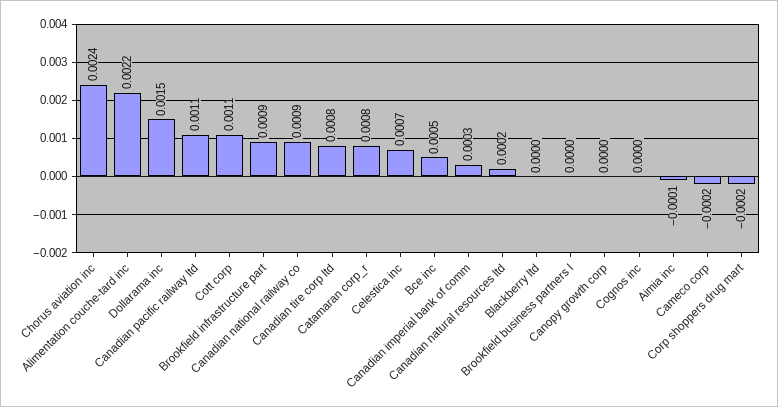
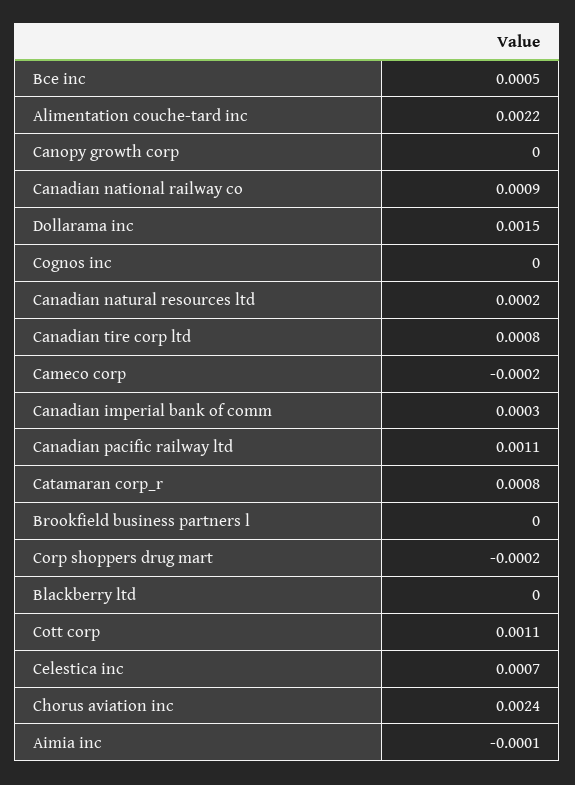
  {
    "Chorus aviation inc": 0.0024,
    "Alimentation couche-tard inc": 0.0022,
    "Dollarama inc": 0.0015,
    "Canadian pacific railway ltd": 0.0011,
    "Cott corp": 0.0011,
-   "Brookfield infrastructure part": 0.0009,
    "Canadian national railway co": 0.0009,
    "Canadian tire corp ltd": 0.0008,
    "Catamaran corp_r": 0.0008,
    "Celestica inc": 0.0007,
    "Bce inc": 0.0005,
    "Canadian imperial bank of comm": 0.0003,
    "Canadian natural resources ltd": 0.0002,
    "Blackberry ltd": 0,
    "Brookfield business partners l": 0,
    "Canopy growth corp": 0,
    "Cognos inc": 0,
    "Aimia inc": -0.0001,
    "Cameco corp": -0.0002,
    "Corp shoppers drug mart": -0.0002
  }

